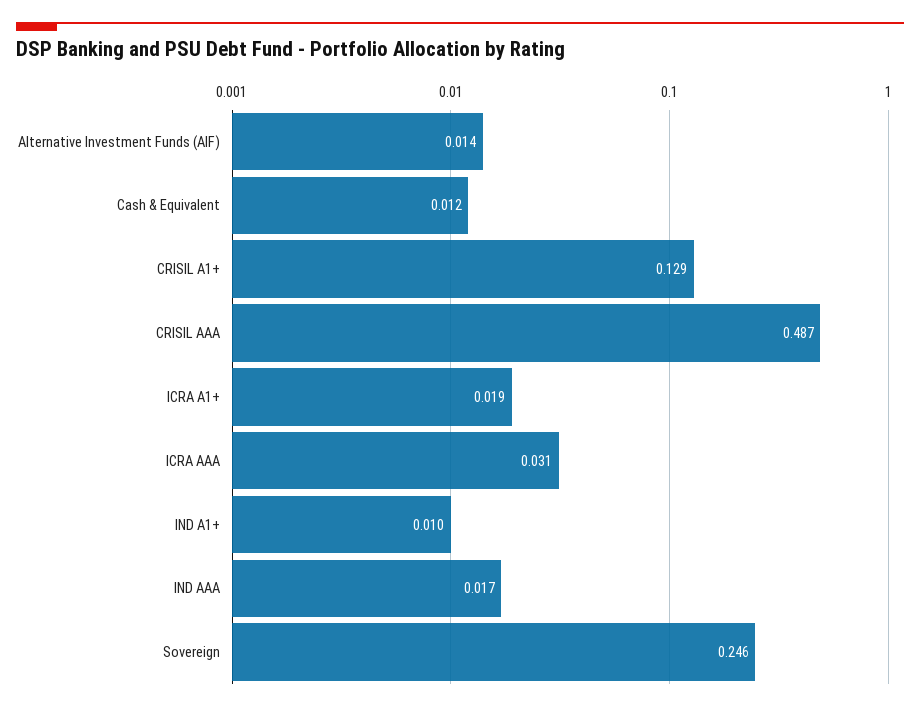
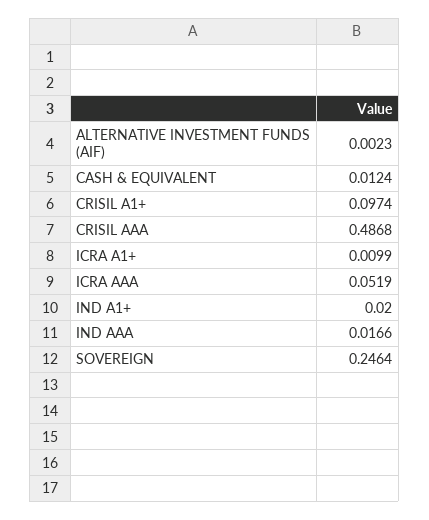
  {
-   "Alternative Investment Funds (AIF)": 0.014,
+   "Alternative Investment Funds (AIF)": 0.0023,
    "Cash & Equivalent": 0.0124,
-   "CRISIL A1+": 0.129,
+   "CRISIL A1+": 0.0974,
    "CRISIL AAA": 0.4868,
-   "ICRA A1+": 0.019,
+   "ICRA A1+": 0.0099,
-   "ICRA AAA": 0.031,
+   "ICRA AAA": 0.0519,
-   "IND A1+": 0.01,
+   "IND A1+": 0.02,
    "IND AAA": 0.0166,
    "Sovereign": 0.2464
  }

